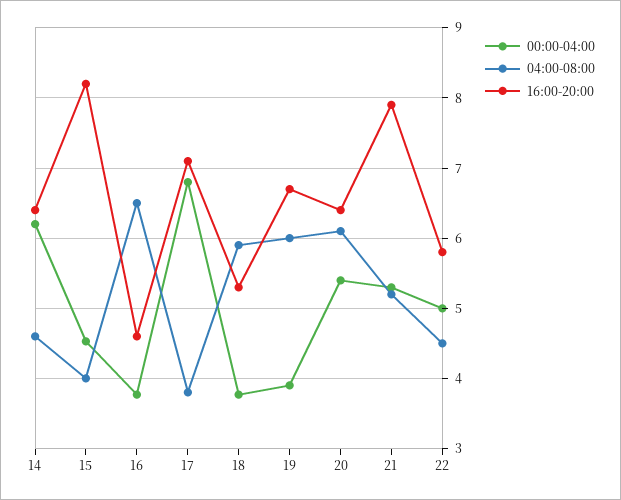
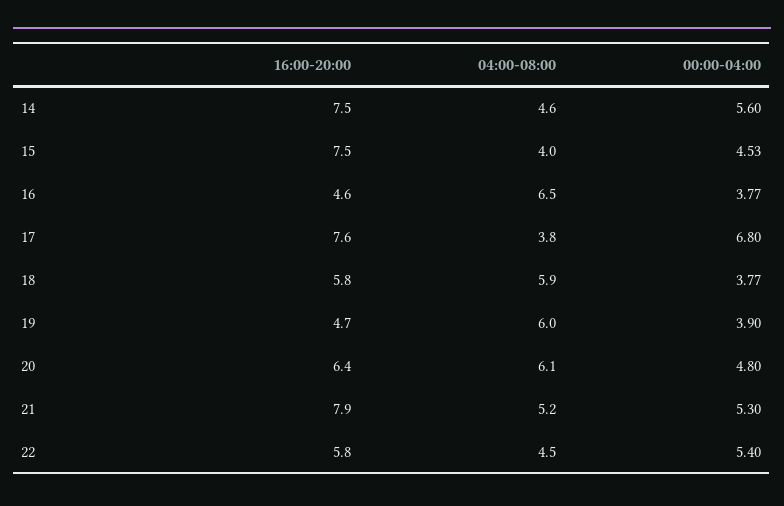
  {
    "00:00-04:00": {
-     "14": 6.2,
+     "14": 5.6,
      "15": 4.53,
      "16": 3.77,
      "17": 6.8,
      "18": 3.77,
      "19": 3.9,
-     "20": 5.4,
+     "20": 4.8,
      "21": 5.3,
-     "22": 5
+     "22": 5.4
    },
    "04:00-08:00": {
      "14": 4.6,
      "15": 4,
      "16": 6.5,
      "17": 3.8,
      "18": 5.9,
      "19": 6,
      "20": 6.1,
      "21": 5.2,
      "22": 4.5
    },
    "16:00-20:00": {
-     "14": 6.4,
+     "14": 7.5,
-     "15": 8.2,
+     "15": 7.5,
      "16": 4.6,
-     "17": 7.1,
+     "17": 7.6,
-     "18": 5.3,
+     "18": 5.8,
-     "19": 6.7,
+     "19": 4.7,
      "20": 6.4,
      "21": 7.9,
      "22": 5.8
    }
  }

